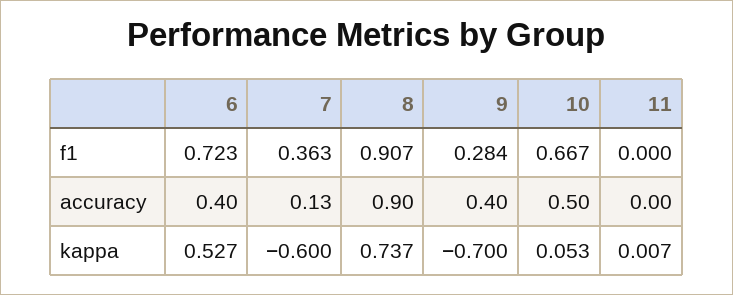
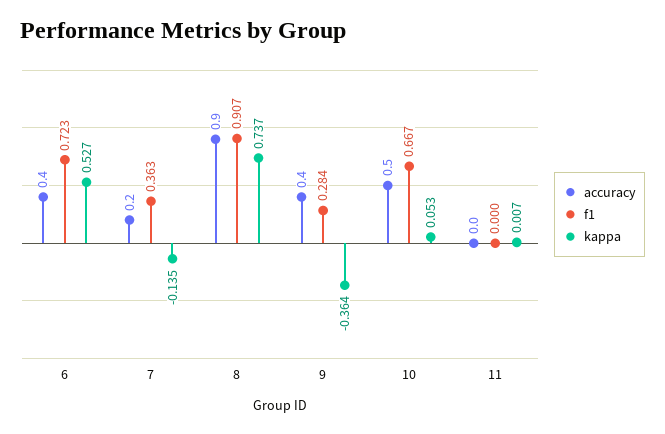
  {
    "f1": {
      "6": 0.723,
      "7": 0.363,
      "8": 0.907,
      "9": 0.284,
      "10": 0.667,
      "11": 0
    },
    "accuracy": {
      "6": 0.4,
-     "7": 0.13,
+     "7": 0.2,
      "8": 0.9,
      "9": 0.4,
      "10": 0.5,
      "11": 0
    },
    "kappa": {
      "6": 0.527,
-     "7": -0.6,
+     "7": -0.135,
      "8": 0.737,
-     "9": -0.7,
+     "9": -0.364,
      "10": 0.053,
      "11": 0.007
    }
  }

